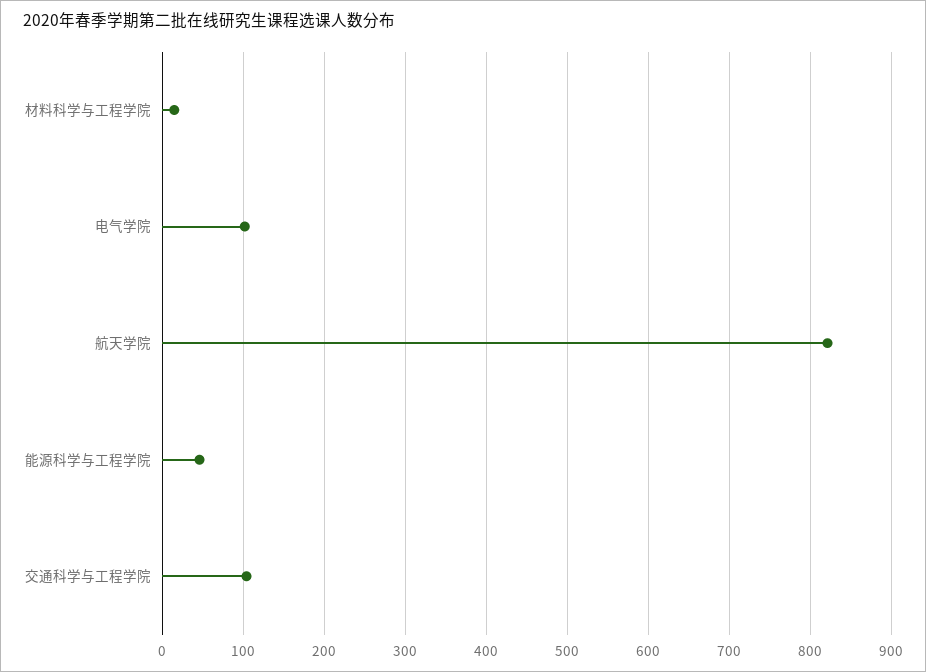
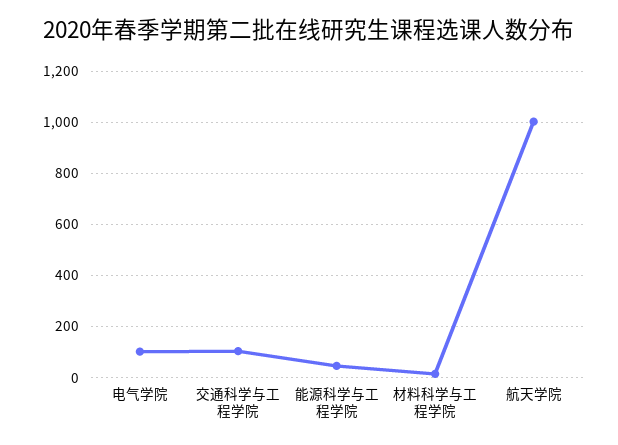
  {
    "材料科学与工程学院": 20,
    "电气学院": 100,
-   "航天学院": 820,
+   "航天学院": 1000,
    "能源科学与工程学院": 50,
    "交通科学与工程学院": 100
  }

